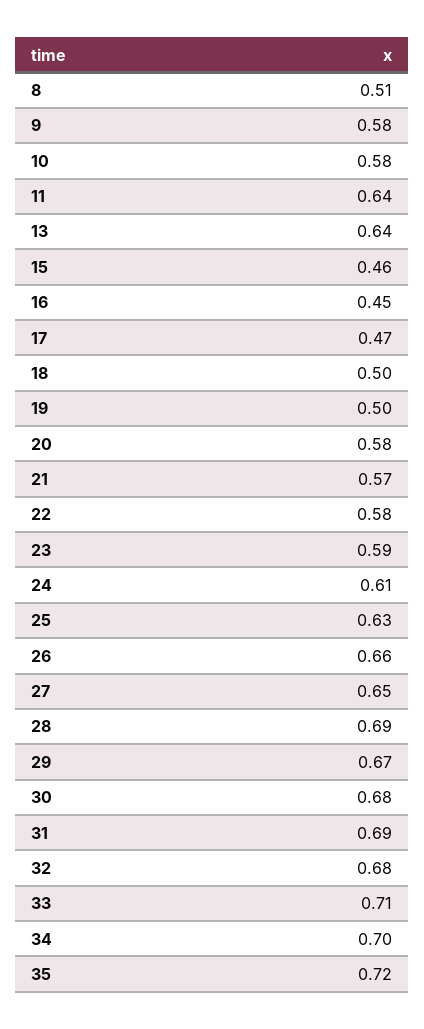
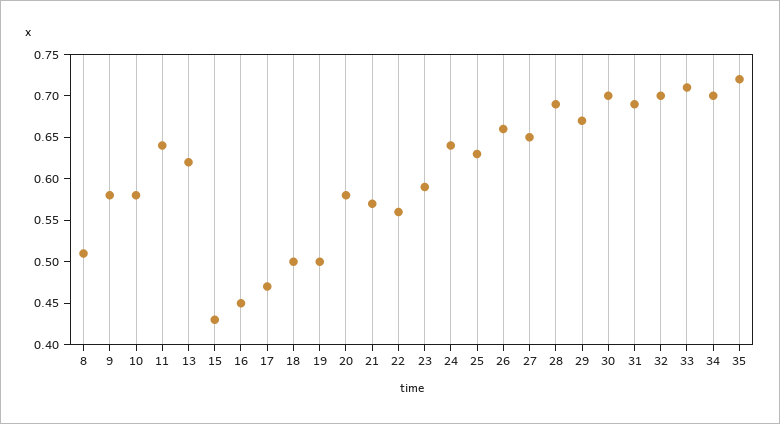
  {
    "8": 0.51,
    "9": 0.58,
    "10": 0.58,
    "11": 0.64,
-   "13": 0.64,
+   "13": 0.62,
-   "15": 0.46,
+   "15": 0.43,
    "16": 0.45,
    "17": 0.47,
    "18": 0.5,
    "19": 0.5,
    "20": 0.58,
    "21": 0.57,
-   "22": 0.58,
+   "22": 0.56,
    "23": 0.59,
-   "24": 0.61,
+   "24": 0.64,
    "25": 0.63,
    "26": 0.66,
    "27": 0.65,
    "28": 0.69,
    "29": 0.67,
-   "30": 0.68,
+   "30": 0.7,
    "31": 0.69,
-   "32": 0.68,
+   "32": 0.7,
    "33": 0.71,
    "34": 0.7,
    "35": 0.72
  }

